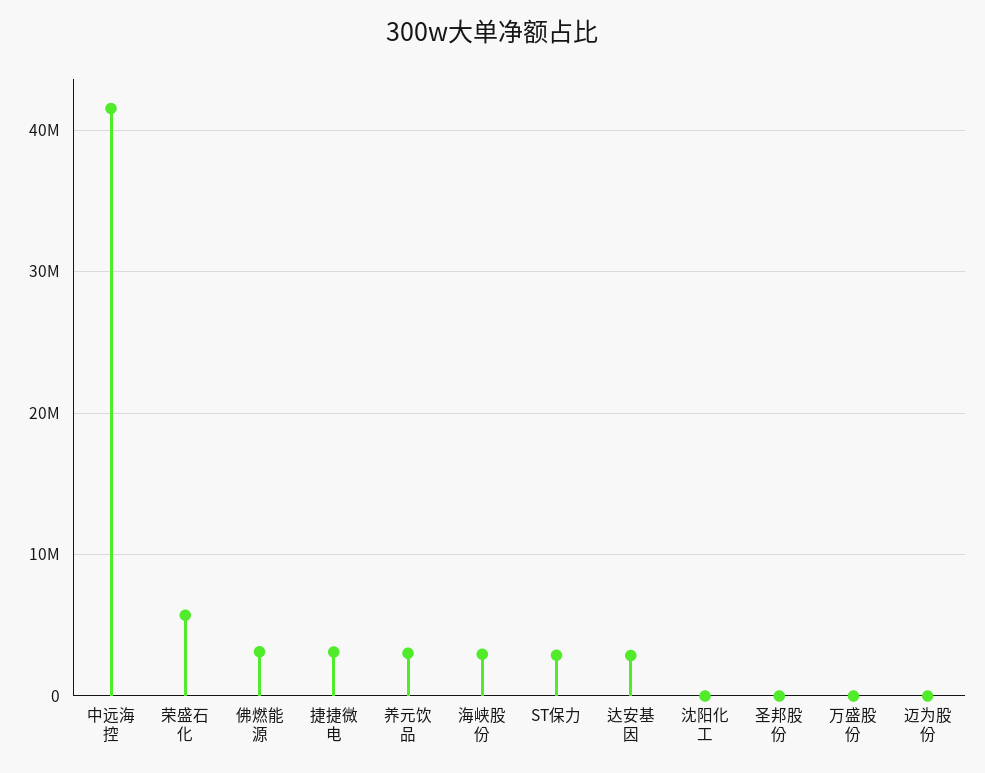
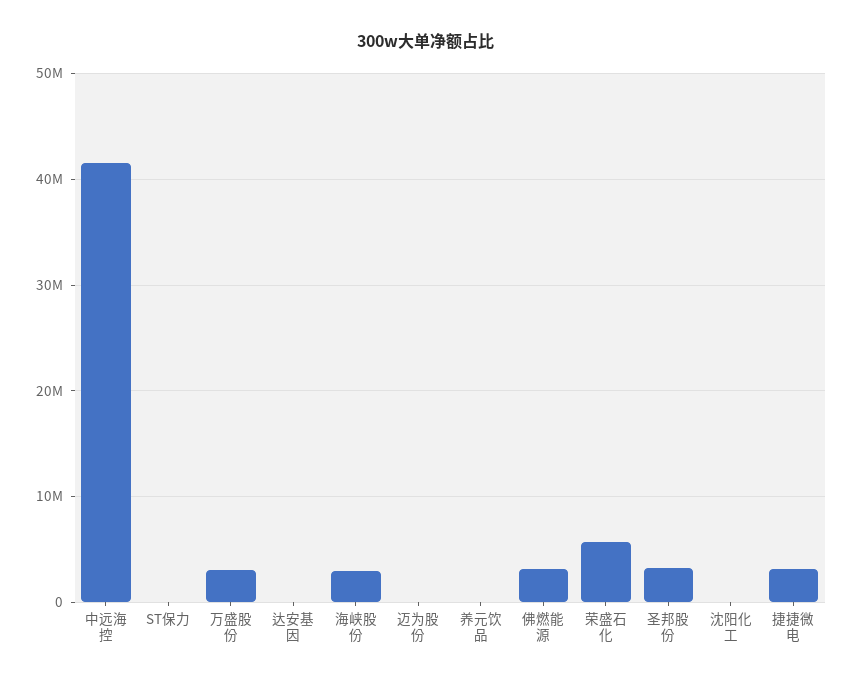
  {
    "中远海控": 42000000,
    "荣盛石化": 6000000,
    "佛燃能源": 3000000,
    "捷捷微电": 3000000,
-   "养元饮品": 3000000,
+   "养元饮品": 0,
    "海峡股份": 3000000,
-   "ST保力": 3000000,
+   "ST保力": 0,
-   "达安基因": 3000000,
+   "达安基因": 0,
    "沈阳化工": 0,
-   "圣邦股份": 0,
+   "圣邦股份": 3000000,
-   "万盛股份": 0,
+   "万盛股份": 3000000,
    "迈为股份": 0
  }

